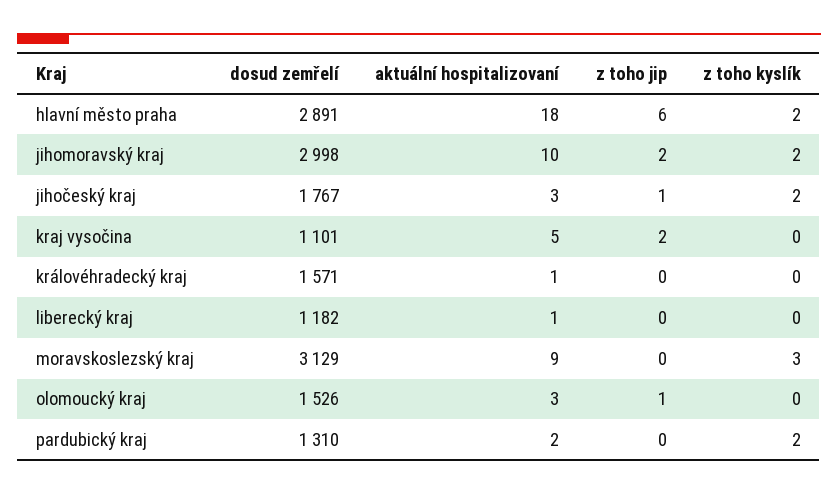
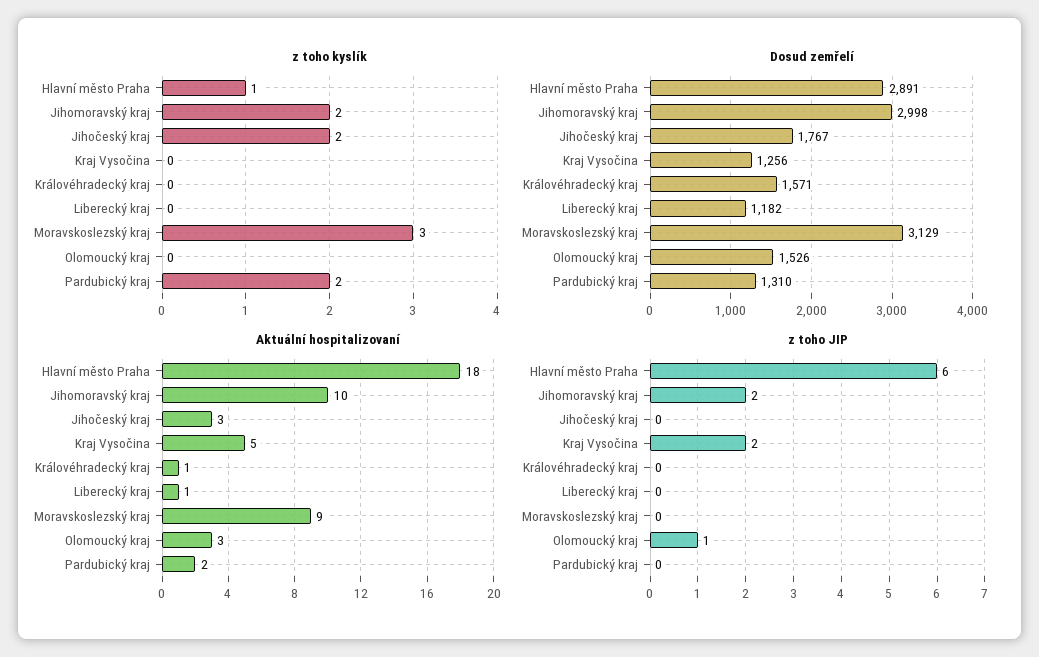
  {
    "dosud zemřelí": {
      "hlavní město praha": 2891,
      "jihomoravský kraj": 2998,
      "jihočeský kraj": 1767,
-     "kraj vysočina": 1101,
+     "kraj vysočina": 1256,
      "královéhradecký kraj": 1571,
      "liberecký kraj": 1182,
      "moravskoslezský kraj": 3129,
      "olomoucký kraj": 1526,
      "pardubický kraj": 1310
    },
    "aktuální hospitalizovaní": {
      "hlavní město praha": 18,
      "jihomoravský kraj": 10,
      "jihočeský kraj": 3,
      "kraj vysočina": 5,
      "královéhradecký kraj": 1,
      "liberecký kraj": 1,
      "moravskoslezský kraj": 9,
      "olomoucký kraj": 3,
      "pardubický kraj": 2
    },
    "z toho jip": {
      "hlavní město praha": 6,
      "jihomoravský kraj": 2,
-     "jihočeský kraj": 1,
+     "jihočeský kraj": 0,
      "kraj vysočina": 2,
      "královéhradecký kraj": 0,
      "liberecký kraj": 0,
      "moravskoslezský kraj": 0,
      "olomoucký kraj": 1,
      "pardubický kraj": 0
    },
    "z toho kyslík": {
-     "hlavní město praha": 2,
+     "hlavní město praha": 1,
      "jihomoravský kraj": 2,
      "jihočeský kraj": 2,
      "kraj vysočina": 0,
      "královéhradecký kraj": 0,
      "liberecký kraj": 0,
      "moravskoslezský kraj": 3,
      "olomoucký kraj": 0,
      "pardubický kraj": 2
    }
  }

